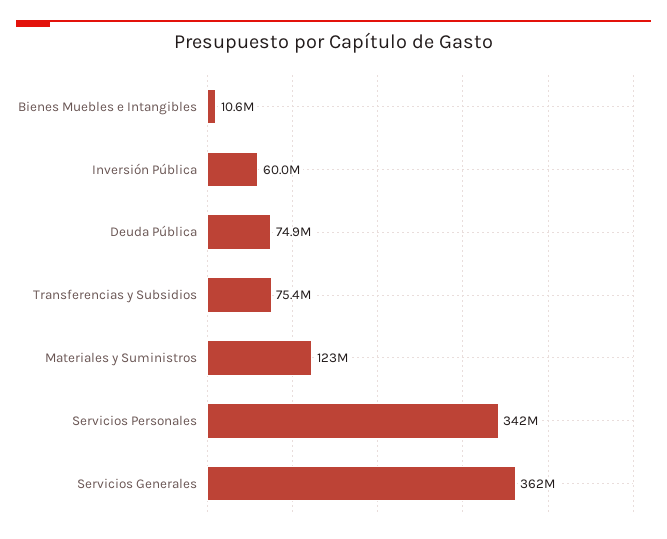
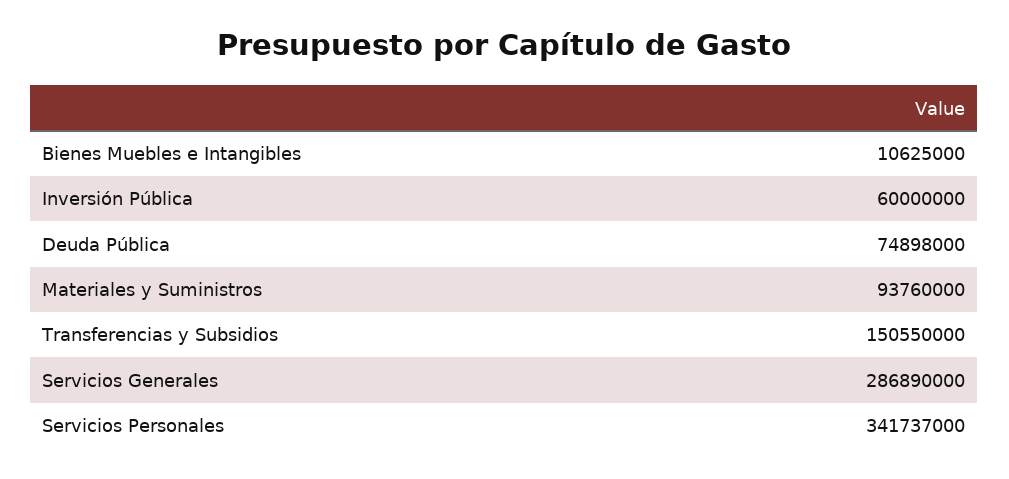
  {
    "Bienes Muebles e Intangibles": 10625000,
    "Inversión Pública": 60000000,
    "Deuda Pública": 74898000,
-   "Transferencias y Subsidios": 75400000,
+   "Transferencias y Subsidios": 150550000,
-   "Materiales y Suministros": 123000000,
+   "Materiales y Suministros": 93760000,
    "Servicios Personales": 341737000,
-   "Servicios Generales": 362000000
+   "Servicios Generales": 286890000
  }

